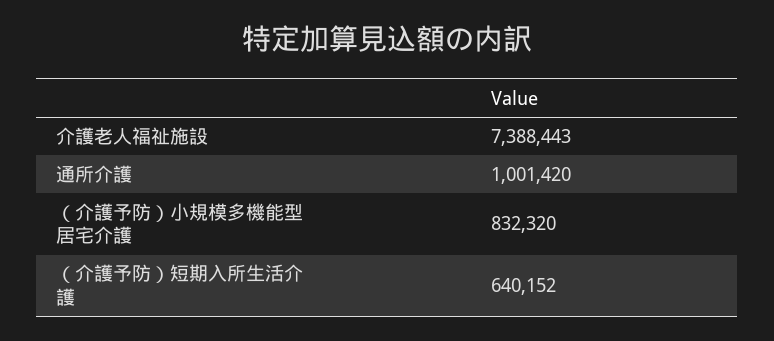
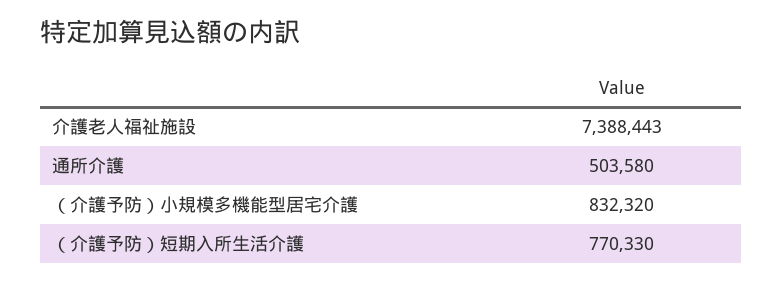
  {
    "介護老人福祉施設": 7388443,
-   "通所介護": 1001420,
+   "通所介護": 503580,
    "（介護予防）小規模多機能型居宅介護": 832320,
-   "（介護予防）短期入所生活介護": 640152
+   "（介護予防）短期入所生活介護": 770330
  }

